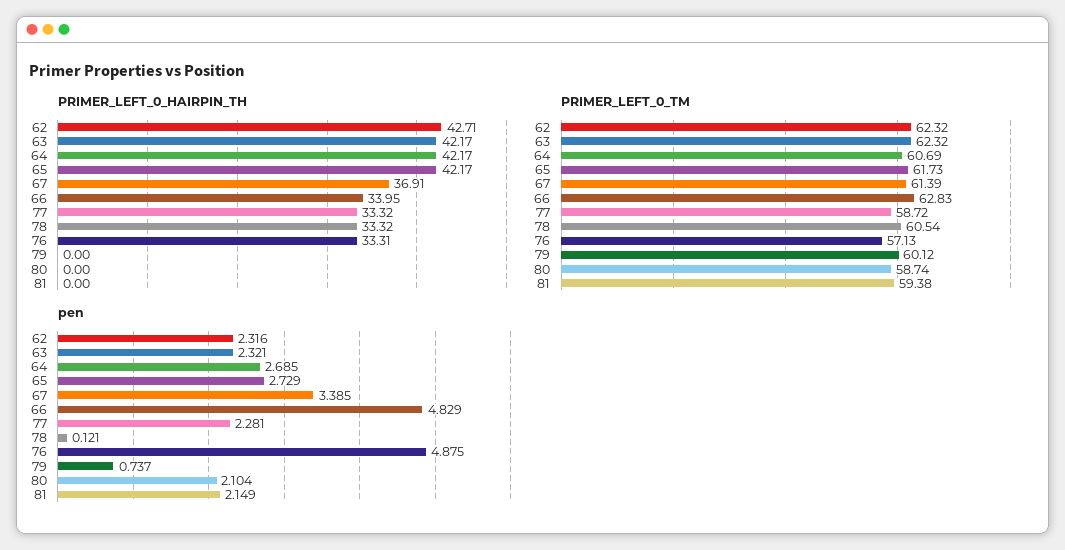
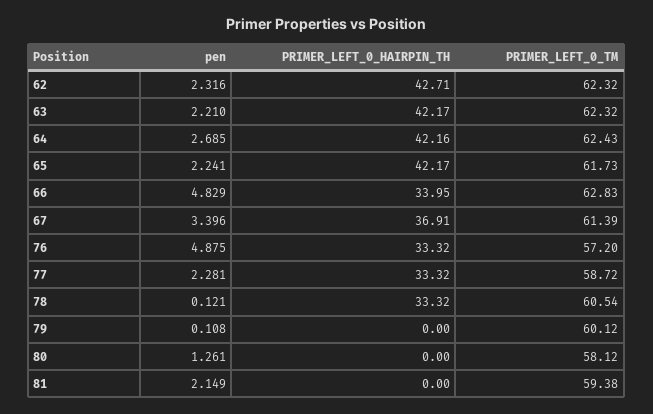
  {
    "PRIMER_LEFT_0_HAIRPIN_TH": {
      "62": 42.71,
      "63": 42.17,
-     "64": 42.17,
+     "64": 42.16,
      "65": 42.17,
      "67": 36.91,
      "66": 33.95,
      "77": 33.32,
      "78": 33.32,
-     "76": 33.31,
+     "76": 33.32,
      "79": 0,
      "80": 0,
      "81": 0
    },
    "PRIMER_LEFT_0_TM": {
      "62": 62.32,
      "63": 62.32,
-     "64": 60.69,
+     "64": 62.43,
      "65": 61.73,
      "67": 61.39,
      "66": 62.83,
      "77": 58.72,
      "78": 60.54,
-     "76": 57.13,
+     "76": 57.2,
      "79": 60.12,
-     "80": 58.74,
+     "80": 58.12,
      "81": 59.38
    },
    "pen": {
      "62": 2.316,
-     "63": 2.321,
+     "63": 2.21,
      "64": 2.685,
-     "65": 2.729,
+     "65": 2.241,
-     "67": 3.385,
+     "67": 3.396,
      "66": 4.829,
      "77": 2.281,
      "78": 0.121,
      "76": 4.875,
-     "79": 0.737,
+     "79": 0.108,
-     "80": 2.104,
+     "80": 1.261,
      "81": 2.149
    }
  }

